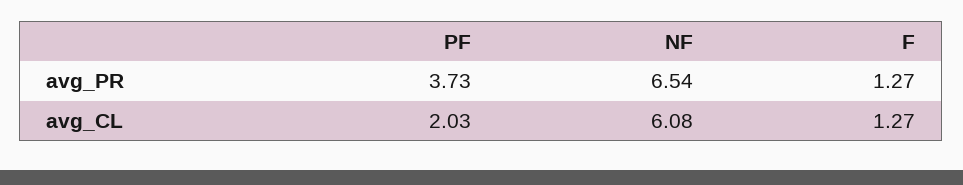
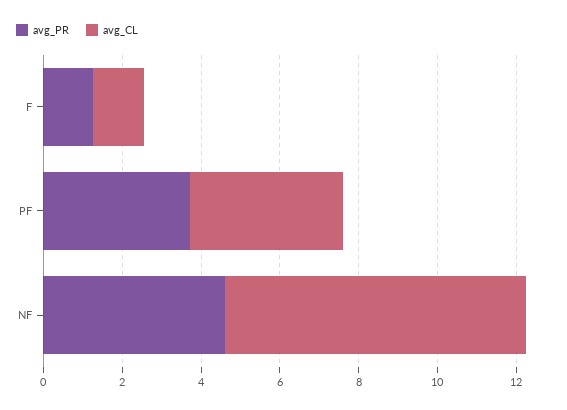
  {
    "avg_PR": {
      "PF": 3.73,
-     "NF": 6.54,
+     "NF": 4.5,
      "F": 1.27
    },
    "avg_CL": {
-     "PF": 2.03,
+     "PF": 4,
-     "NF": 6.08,
+     "NF": 7.5,
      "F": 1.27
    }
  }

